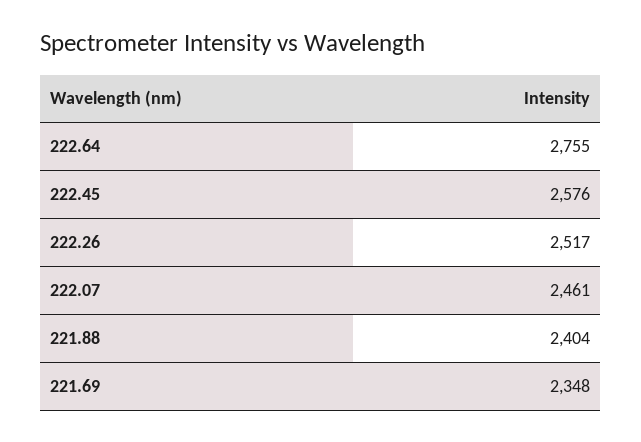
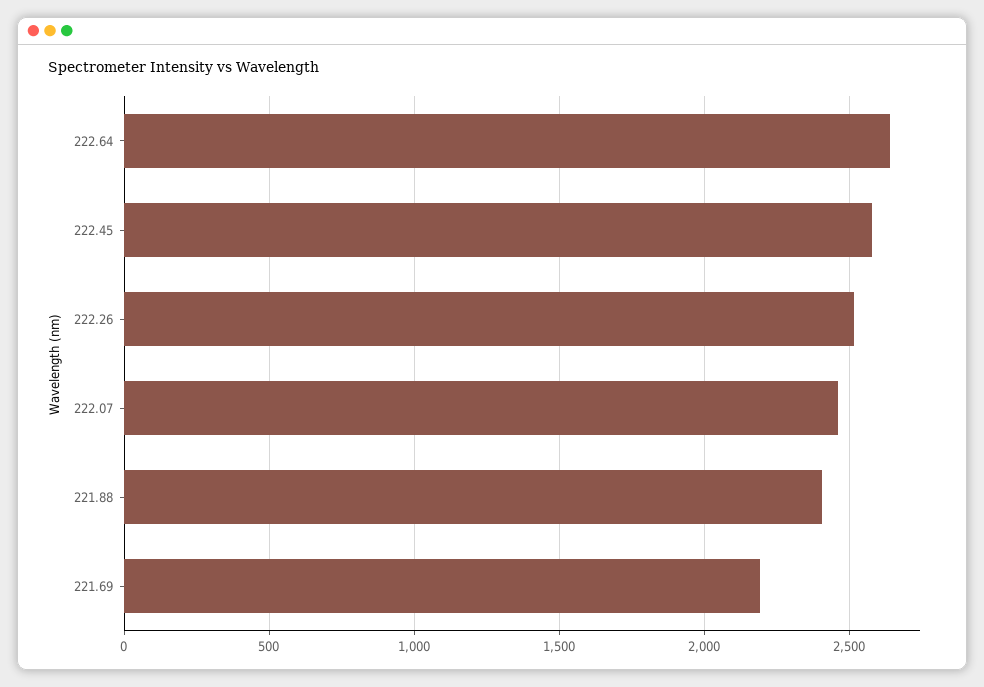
  {
-   "222.64": 2755,
+   "222.64": 2650,
    "222.45": 2576,
    "222.26": 2517,
    "222.07": 2461,
    "221.88": 2404,
-   "221.69": 2348
+   "221.69": 2200
  }

